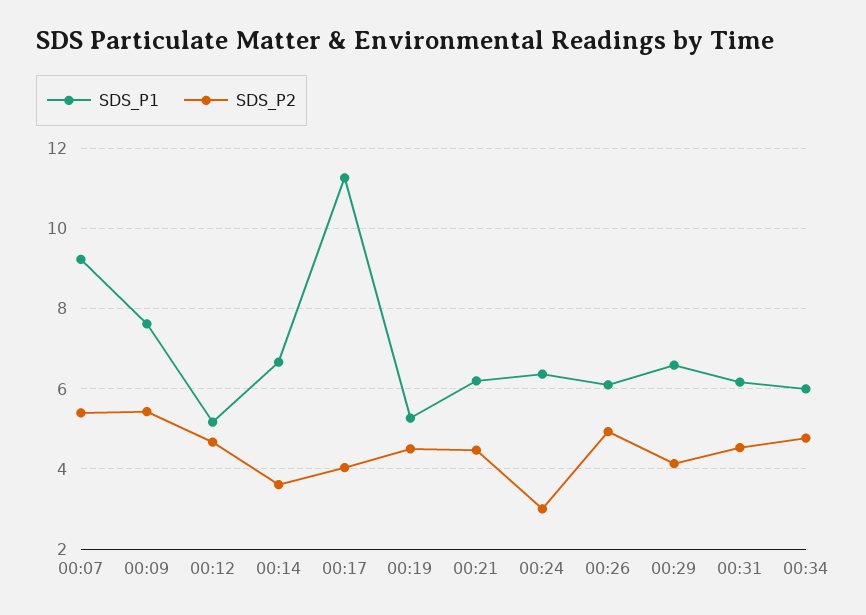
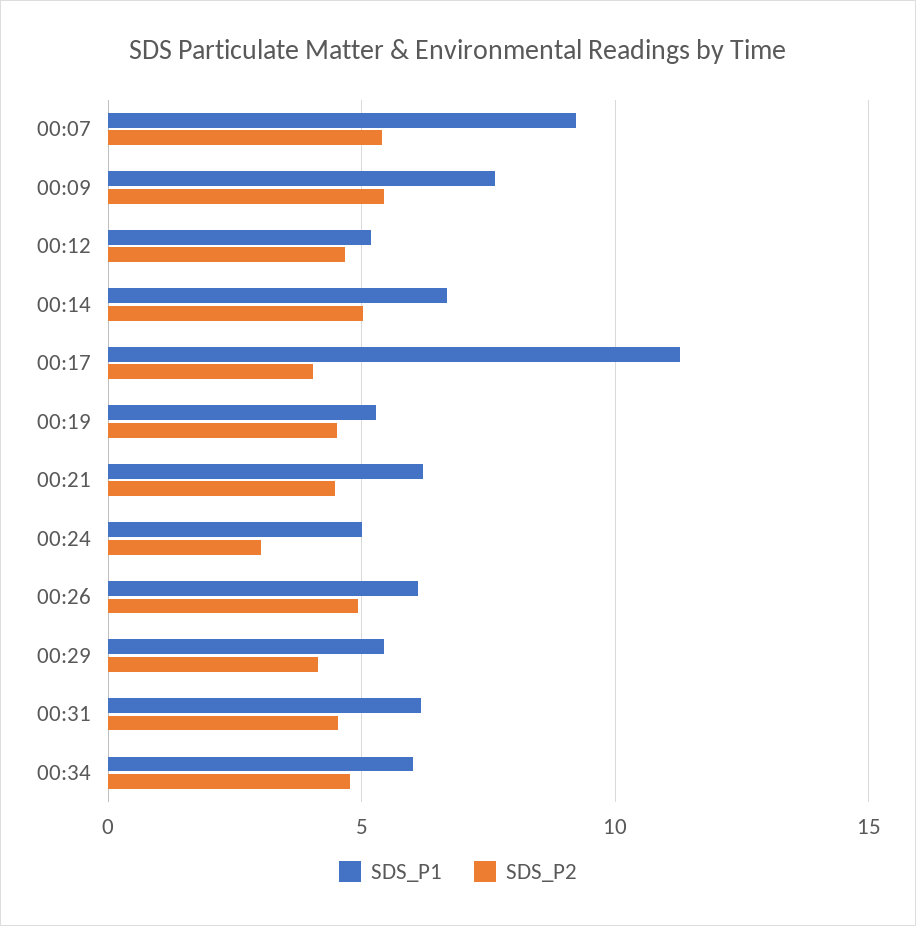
  {
    "SDS_P1": {
      "00:07": 9.2,
      "00:09": 7.6,
      "00:12": 5.2,
      "00:14": 6.6,
      "00:17": 11.2,
      "00:19": 5.2,
      "00:21": 6.2,
-     "00:24": 6.4,
+     "00:24": 5,
      "00:26": 6.2,
-     "00:29": 6.6,
+     "00:29": 5.5,
      "00:31": 6.2,
      "00:34": 6
    },
    "SDS_P2": {
      "00:07": 5.4,
      "00:09": 5.4,
      "00:12": 4.6,
-     "00:14": 3.6,
+     "00:14": 5,
      "00:17": 4,
      "00:19": 4.6,
      "00:21": 4.4,
      "00:24": 3,
      "00:26": 5,
      "00:29": 4.2,
      "00:31": 4.6,
      "00:34": 4.8
    }
  }

